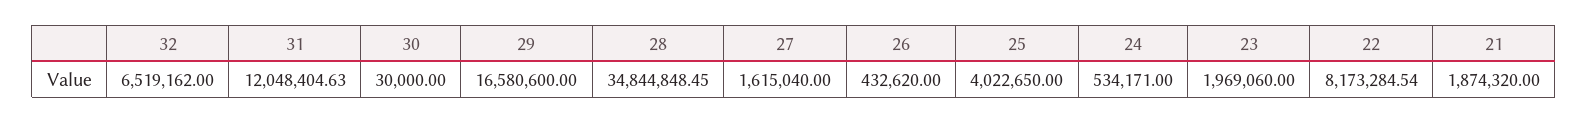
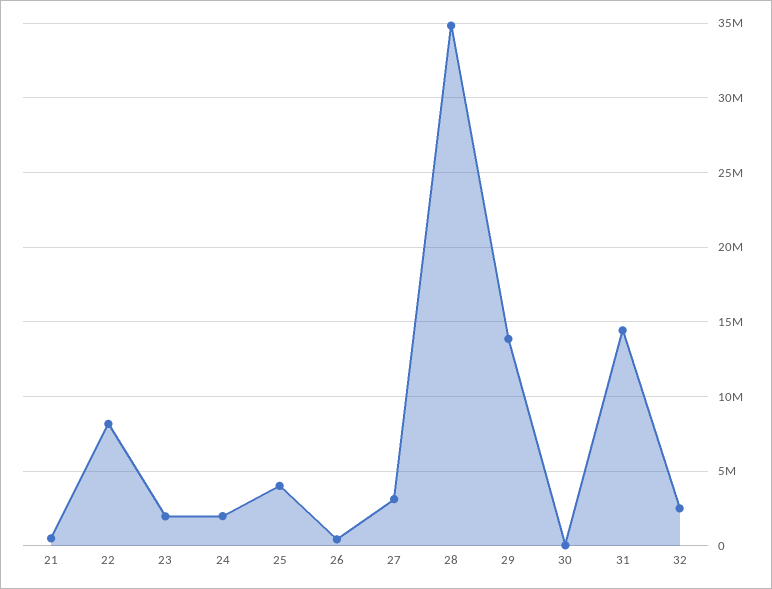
  {
-   "32": 6519162,
+   "32": 2500000,
-   "31": 12048404.63,
+   "31": 14500000,
    "30": 30000,
-   "29": 16580600,
+   "29": 14000000,
    "28": 34844848.45,
-   "27": 1615040,
+   "27": 3000000,
    "26": 432620,
    "25": 4022650,
-   "24": 534171,
+   "24": 2000000,
    "23": 1969060,
    "22": 8173284.54,
-   "21": 1874320
+   "21": 500000
  }

